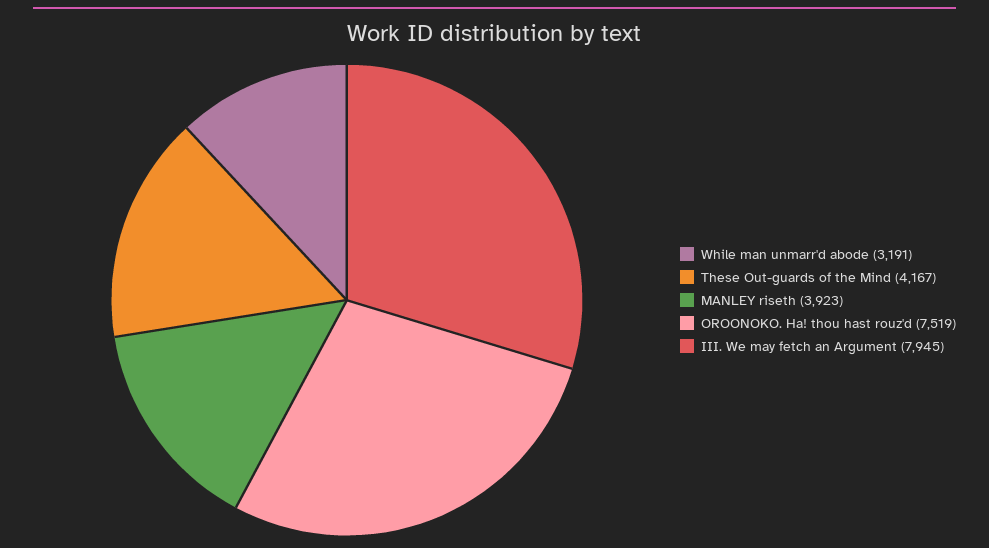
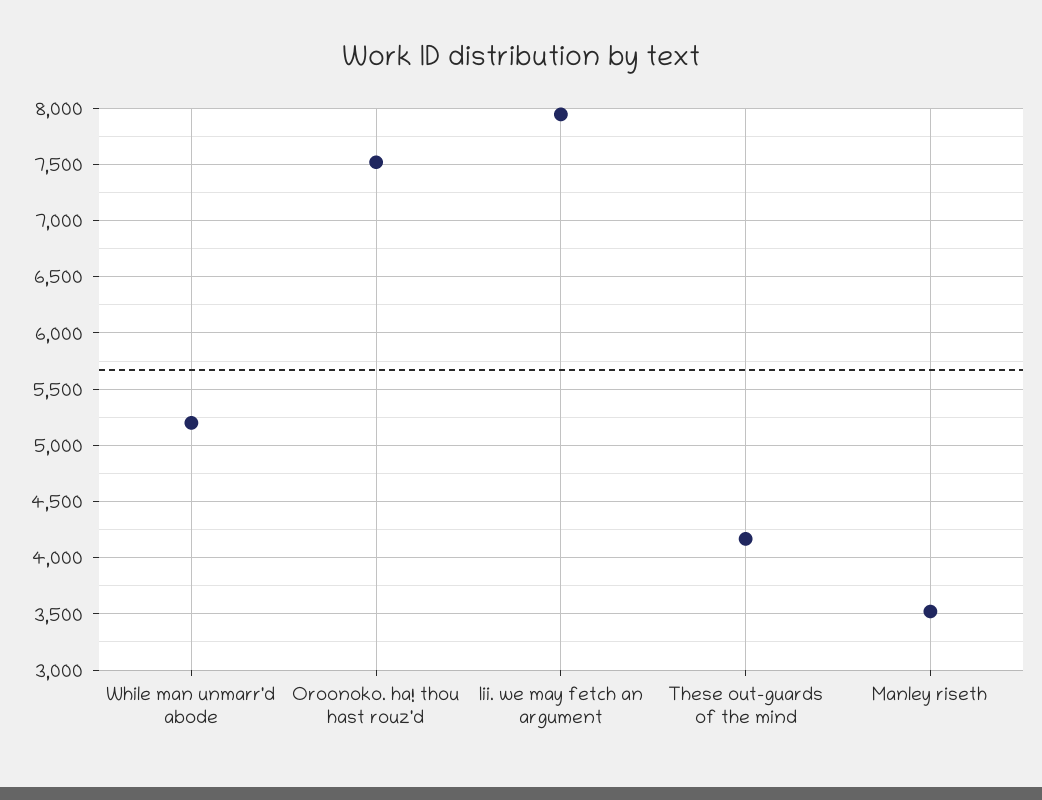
  {
-   "While man unmarr'd abode": 3191,
+   "While man unmarr'd abode": 5200,
    "These Out-guards of the Mind": 4167,
-   "MANLEY riseth": 3923,
+   "MANLEY riseth": 3500,
    "OROONOKO. Ha! thou hast rouz'd": 7519,
    "III. We may fetch an Argument": 7945
  }

